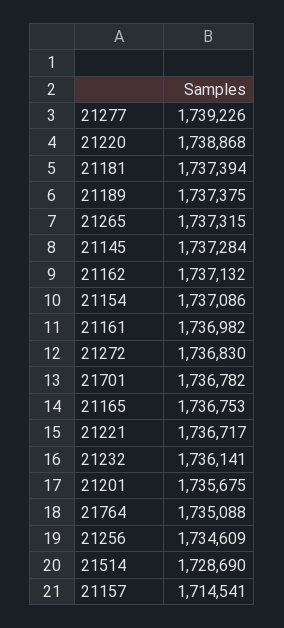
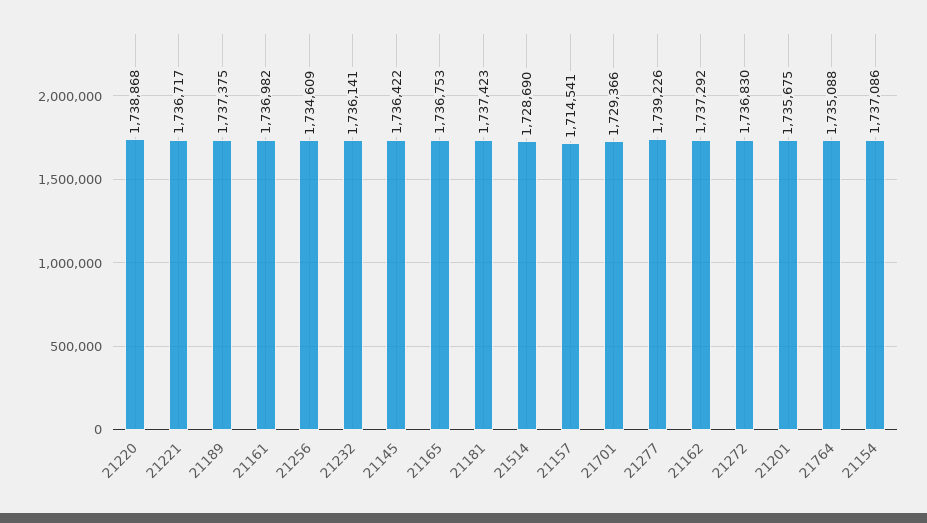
  {
    "21277": 1739226,
    "21220": 1738868,
-   "21181": 1737394,
+   "21181": 1737423,
    "21189": 1737375,
-   "21265": 1737315,
-   "21145": 1737284,
+   "21145": 1736422,
-   "21162": 1737132,
+   "21162": 1737292,
    "21154": 1737086,
    "21161": 1736982,
    "21272": 1736830,
-   "21701": 1736782,
+   "21701": 1729366,
    "21165": 1736753,
    "21221": 1736717,
    "21232": 1736141,
    "21201": 1735675,
    "21764": 1735088,
    "21256": 1734609,
    "21514": 1728690,
    "21157": 1714541
  }

